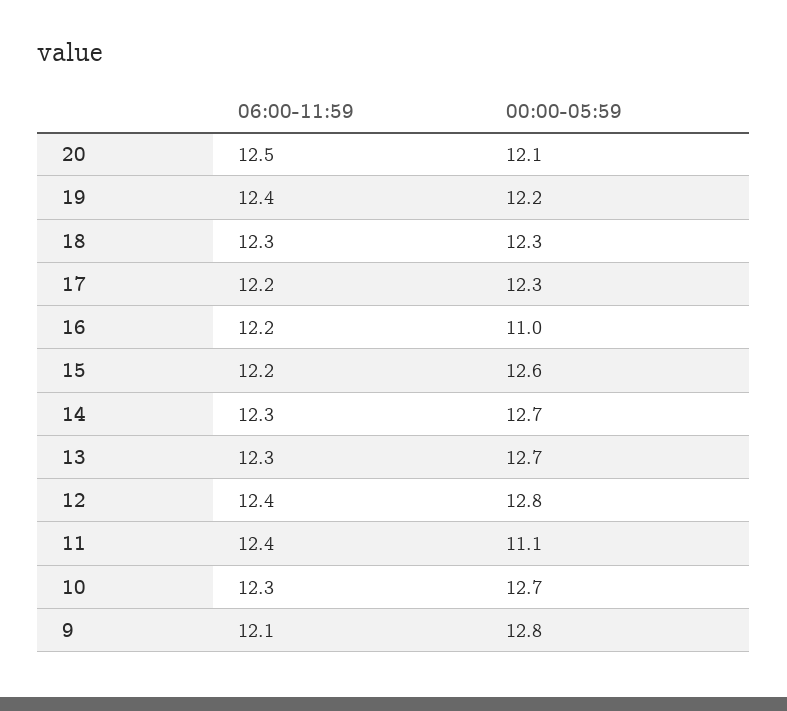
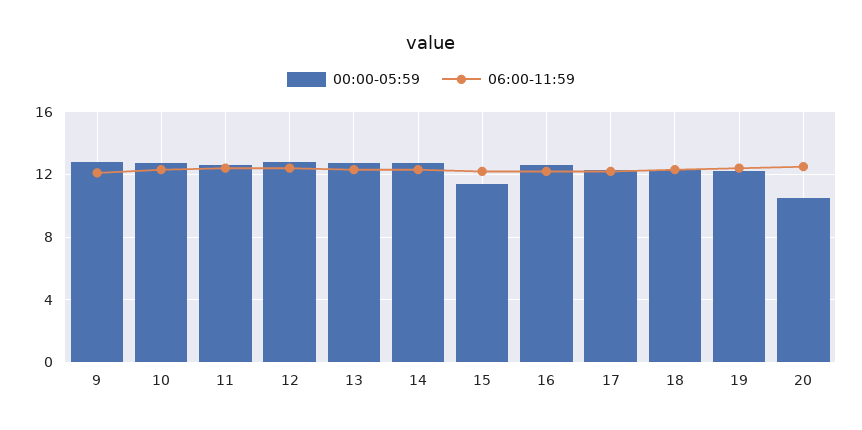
  {
    "06:00-11:59": {
      "20": 12.5,
      "19": 12.4,
      "18": 12.3,
      "17": 12.2,
      "16": 12.2,
      "15": 12.2,
      "14": 12.3,
      "13": 12.3,
      "12": 12.4,
      "11": 12.4,
      "10": 12.3,
      "9": 12.1
    },
    "00:00-05:59": {
-     "20": 12.1,
+     "20": 10.5,
      "19": 12.2,
      "18": 12.3,
      "17": 12.3,
-     "16": 11,
+     "16": 12.5,
-     "15": 12.6,
+     "15": 11.5,
      "14": 12.7,
      "13": 12.7,
      "12": 12.8,
-     "11": 11.1,
+     "11": 12.5,
      "10": 12.7,
      "9": 12.8
    }
  }

